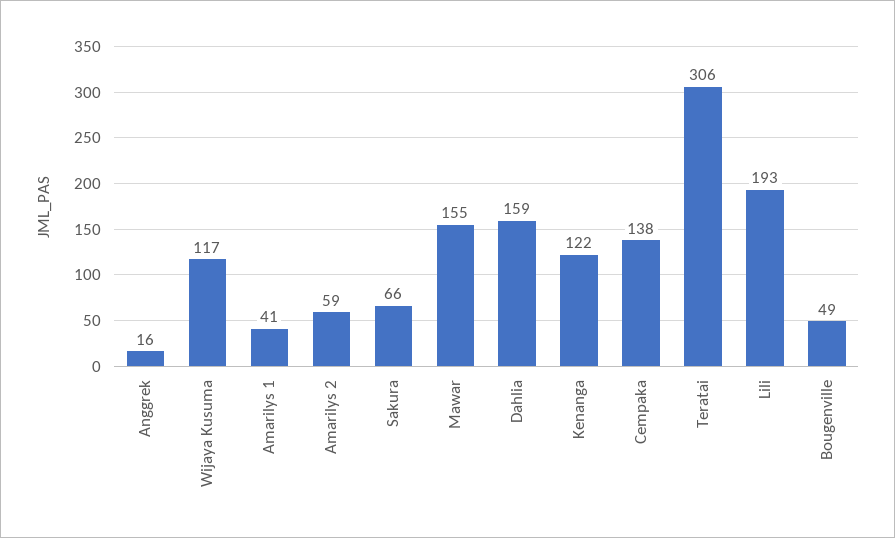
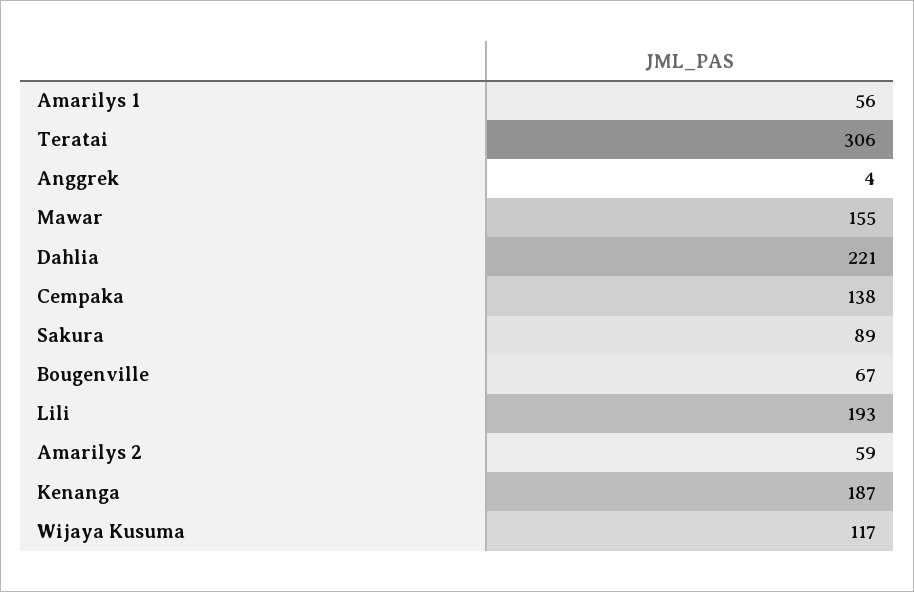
  {
-   "Anggrek": 16,
+   "Anggrek": 4,
    "Wijaya Kusuma": 117,
-   "Amarilys 1": 41,
+   "Amarilys 1": 56,
    "Amarilys 2": 59,
-   "Sakura": 66,
+   "Sakura": 89,
    "Mawar": 155,
-   "Dahlia": 159,
+   "Dahlia": 221,
-   "Kenanga": 122,
+   "Kenanga": 187,
    "Cempaka": 138,
    "Teratai": 306,
    "Lili": 193,
-   "Bougenville": 49
+   "Bougenville": 67
  }

